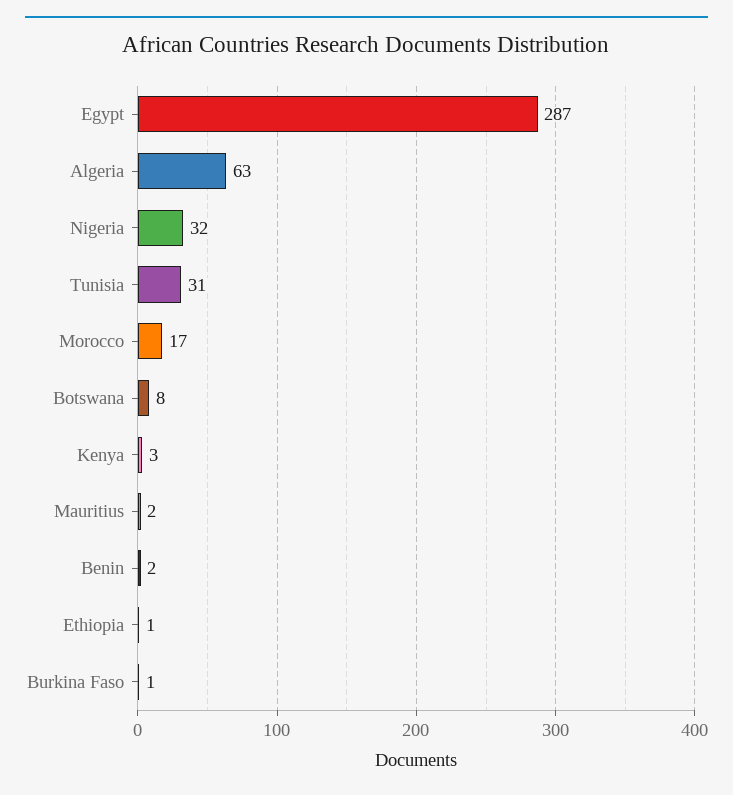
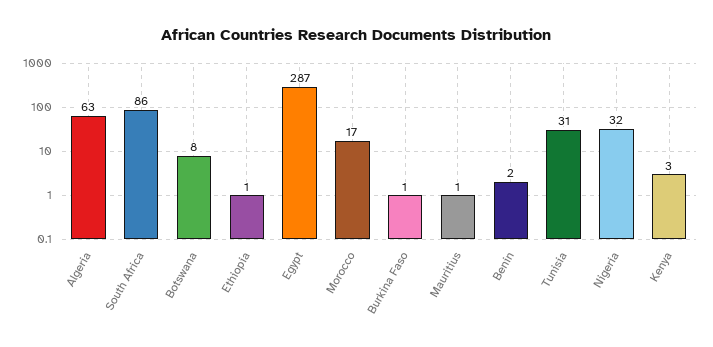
  {
    "Egypt": 287,
    "Algeria": 63,
    "Nigeria": 32,
    "Tunisia": 31,
    "Morocco": 17,
    "Botswana": 8,
    "Kenya": 3,
-   "Mauritius": 2,
+   "Mauritius": 1,
    "Benin": 2,
    "Ethiopia": 1,
-   "Burkina Faso": 1
+   "Burkina Faso": 1,
+   "South Africa": 86
  }

